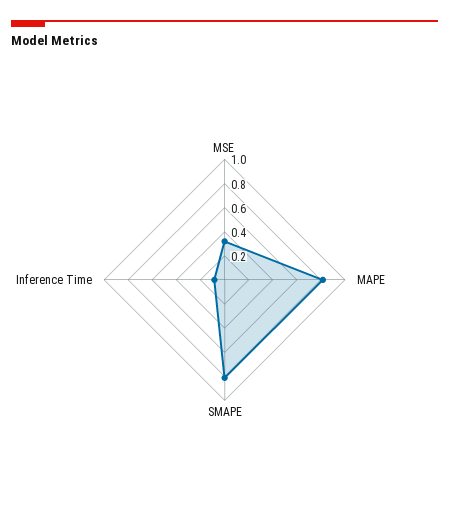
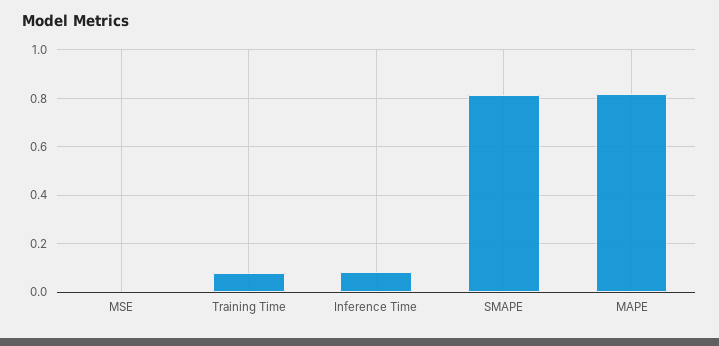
  {
-   "MSE": 0.3,
+   "MSE": 0,
    "MAPE": 0.825,
    "SMAPE": 0.825,
-   "Inference Time": 0.075
+   "Inference Time": 0.075,
+   "Training Time": 0.075
  }

